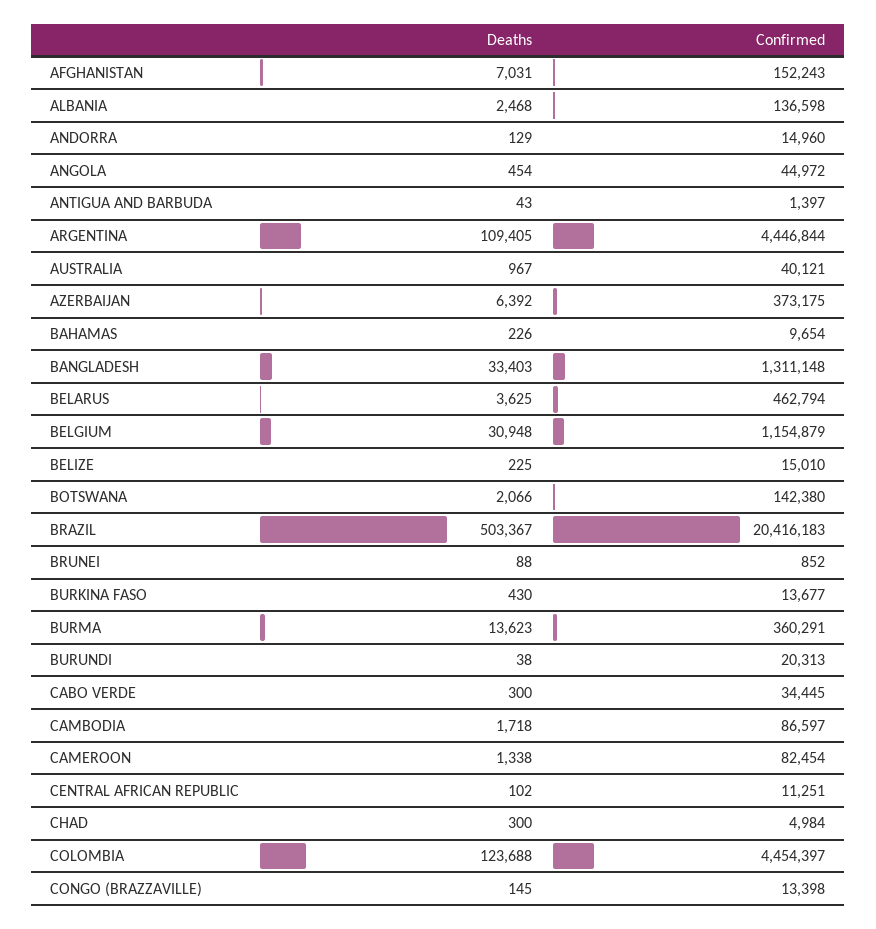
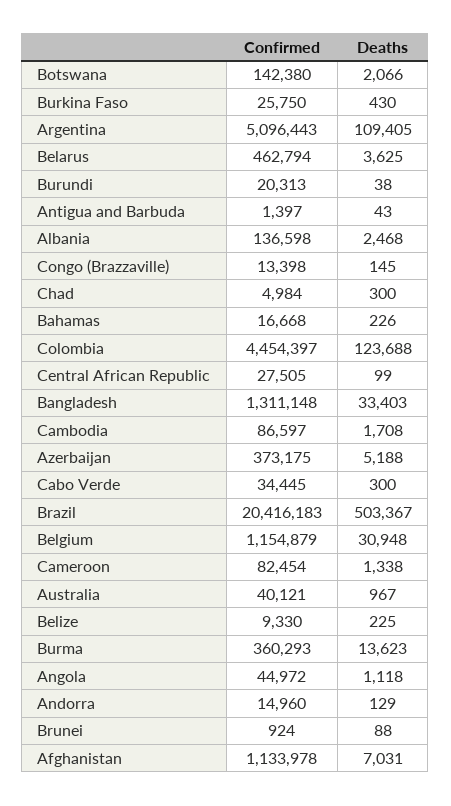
  {
    "Deaths": {
      "AFGHANISTAN": 7031,
      "ALBANIA": 2468,
      "ANDORRA": 129,
-     "ANGOLA": 454,
+     "ANGOLA": 1118,
      "ANTIGUA AND BARBUDA": 43,
      "ARGENTINA": 109405,
      "AUSTRALIA": 967,
-     "AZERBAIJAN": 6392,
+     "AZERBAIJAN": 5188,
      "BAHAMAS": 226,
      "BANGLADESH": 33403,
      "BELARUS": 3625,
      "BELGIUM": 30948,
      "BELIZE": 225,
      "BOTSWANA": 2066,
      "BRAZIL": 503367,
      "BRUNEI": 88,
      "BURKINA FASO": 430,
      "BURMA": 13623,
      "BURUNDI": 38,
      "CABO VERDE": 300,
-     "CAMBODIA": 1718,
+     "CAMBODIA": 1708,
      "CAMEROON": 1338,
-     "CENTRAL AFRICAN REPUBLIC": 102,
+     "CENTRAL AFRICAN REPUBLIC": 99,
      "CHAD": 300,
      "COLOMBIA": 123688,
      "CONGO (BRAZZAVILLE)": 145
    },
    "Confirmed": {
-     "AFGHANISTAN": 152243,
+     "AFGHANISTAN": 1133978,
      "ALBANIA": 136598,
      "ANDORRA": 14960,
      "ANGOLA": 44972,
      "ANTIGUA AND BARBUDA": 1397,
-     "ARGENTINA": 4446844,
+     "ARGENTINA": 5096443,
      "AUSTRALIA": 40121,
      "AZERBAIJAN": 373175,
-     "BAHAMAS": 9654,
+     "BAHAMAS": 16668,
      "BANGLADESH": 1311148,
      "BELARUS": 462794,
      "BELGIUM": 1154879,
-     "BELIZE": 15010,
+     "BELIZE": 9330,
      "BOTSWANA": 142380,
      "BRAZIL": 20416183,
-     "BRUNEI": 852,
+     "BRUNEI": 924,
-     "BURKINA FASO": 13677,
+     "BURKINA FASO": 25750,
-     "BURMA": 360291,
+     "BURMA": 360293,
      "BURUNDI": 20313,
      "CABO VERDE": 34445,
      "CAMBODIA": 86597,
      "CAMEROON": 82454,
-     "CENTRAL AFRICAN REPUBLIC": 11251,
+     "CENTRAL AFRICAN REPUBLIC": 27505,
      "CHAD": 4984,
      "COLOMBIA": 4454397,
      "CONGO (BRAZZAVILLE)": 13398
    }
  }

